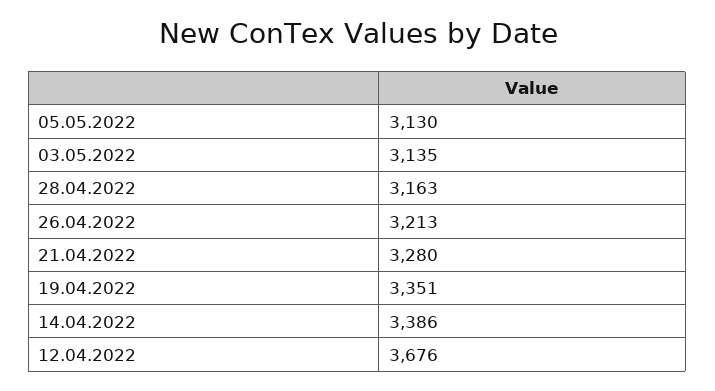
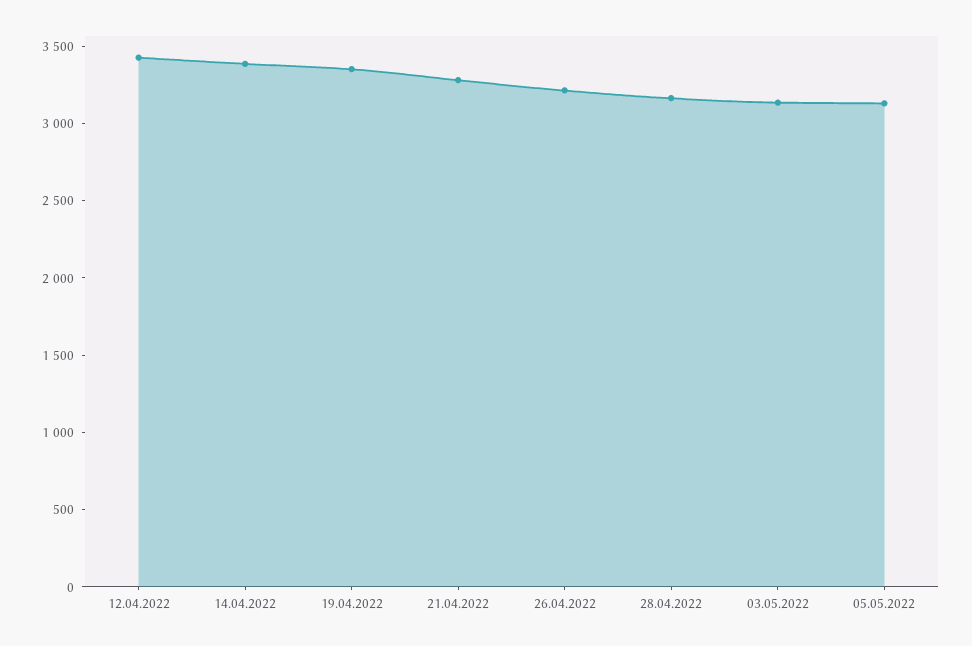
  {
    "05.05.2022": 3130,
    "03.05.2022": 3135,
    "28.04.2022": 3163,
    "26.04.2022": 3213,
    "21.04.2022": 3280,
    "19.04.2022": 3351,
    "14.04.2022": 3386,
-   "12.04.2022": 3676
+   "12.04.2022": 3400
  }

